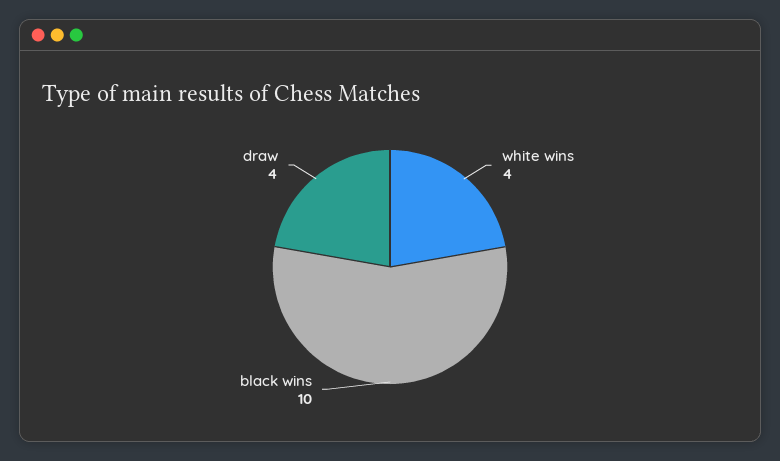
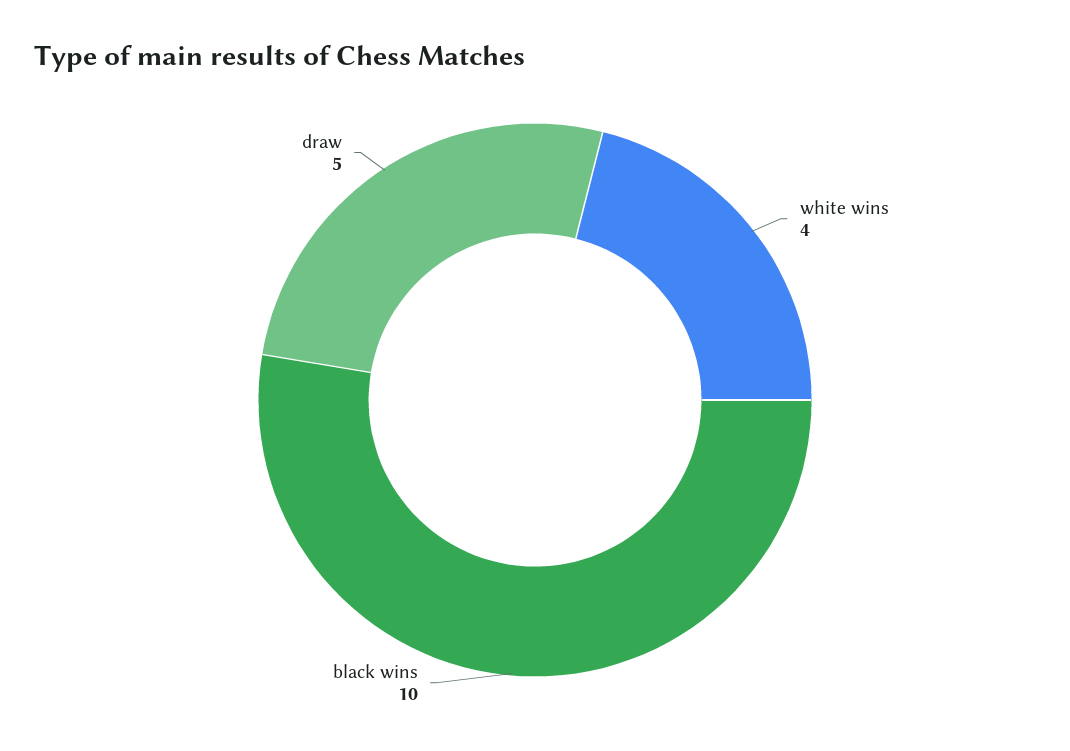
  {
    "white wins": 4,
    "black wins": 10,
-   "draw": 4
+   "draw": 5
  }

